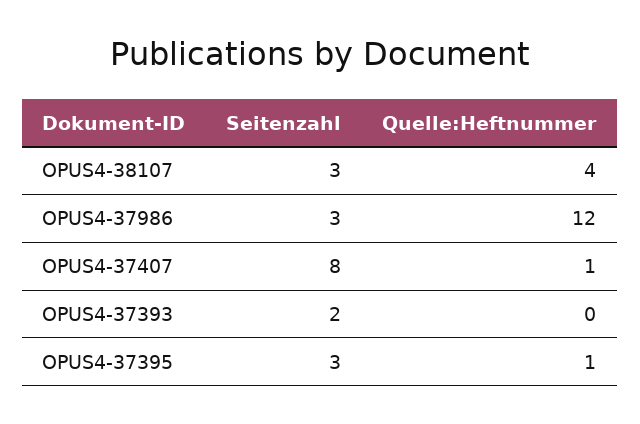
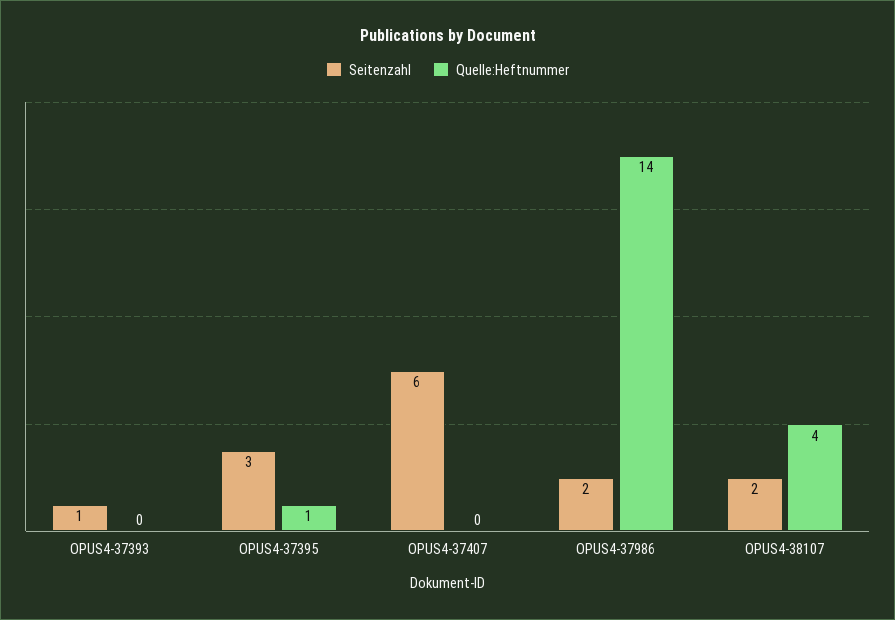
  {
    "Seitenzahl": {
-     "OPUS4-38107": 3,
+     "OPUS4-38107": 2,
-     "OPUS4-37986": 3,
+     "OPUS4-37986": 2,
-     "OPUS4-37407": 8,
+     "OPUS4-37407": 6,
-     "OPUS4-37393": 2,
+     "OPUS4-37393": 1,
      "OPUS4-37395": 3
    },
    "Quelle:Heftnummer": {
      "OPUS4-38107": 4,
-     "OPUS4-37986": 12,
+     "OPUS4-37986": 14,
-     "OPUS4-37407": 1,
+     "OPUS4-37407": 0,
      "OPUS4-37393": 0,
      "OPUS4-37395": 1
    }
  }

